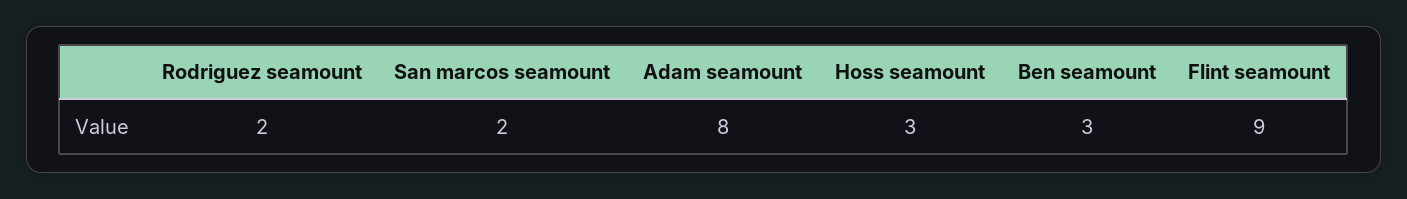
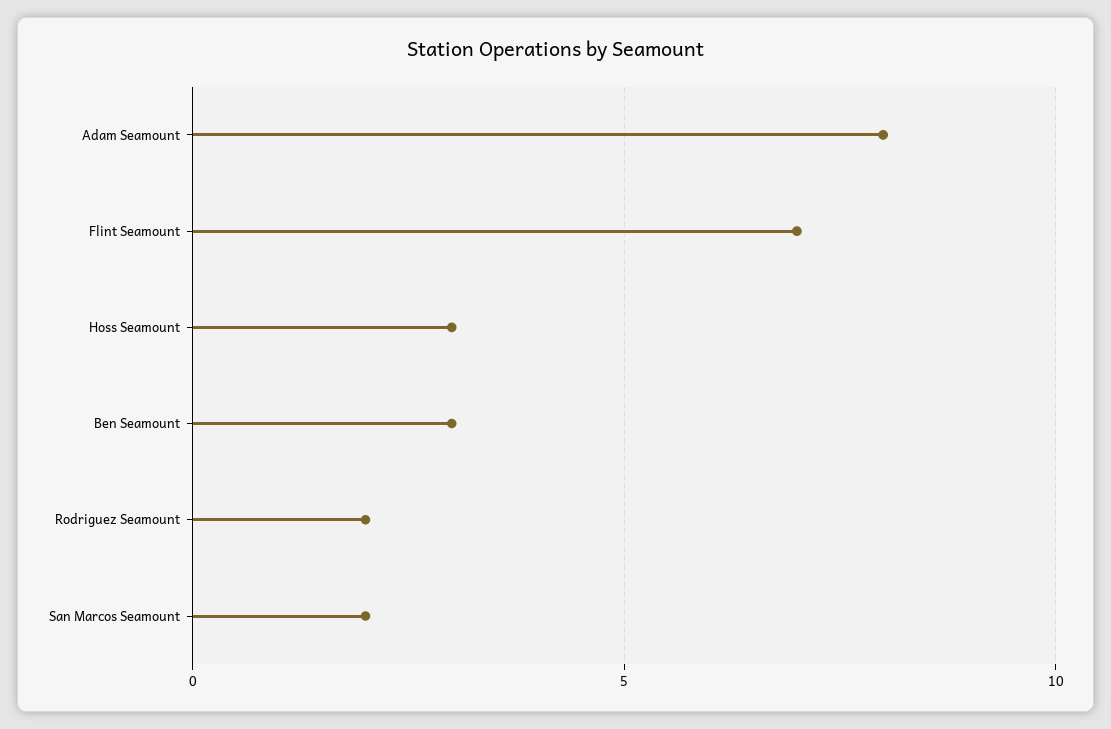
  {
    "Rodriguez seamount": 2,
    "San marcos seamount": 2,
    "Adam seamount": 8,
    "Hoss seamount": 3,
    "Ben seamount": 3,
-   "Flint seamount": 9
+   "Flint seamount": 7
  }

